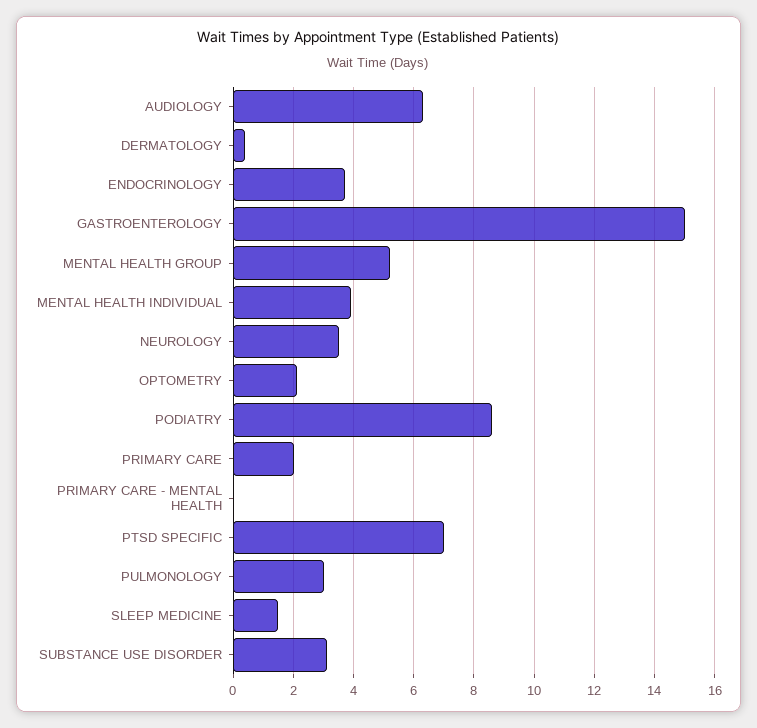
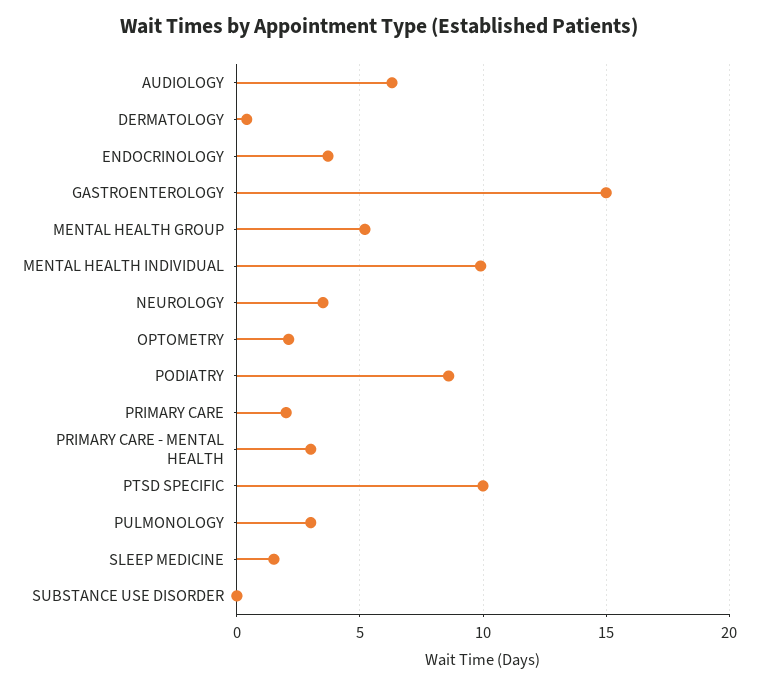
  {
    "AUDIOLOGY": 6.5,
    "DERMATOLOGY": 0.5,
    "ENDOCRINOLOGY": 3.5,
    "GASTROENTEROLOGY": 15,
    "MENTAL HEALTH GROUP": 5,
-   "MENTAL HEALTH INDIVIDUAL": 4,
+   "MENTAL HEALTH INDIVIDUAL": 10,
    "NEUROLOGY": 3.5,
    "OPTOMETRY": 2,
    "PODIATRY": 8.5,
    "PRIMARY CARE": 2,
-   "PRIMARY CARE - MENTAL HEALTH": 0,
+   "PRIMARY CARE - MENTAL HEALTH": 3,
-   "PTSD SPECIFIC": 7,
+   "PTSD SPECIFIC": 10,
    "PULMONOLOGY": 3,
    "SLEEP MEDICINE": 1.5,
-   "SUBSTANCE USE DISORDER": 3
+   "SUBSTANCE USE DISORDER": 0
  }

